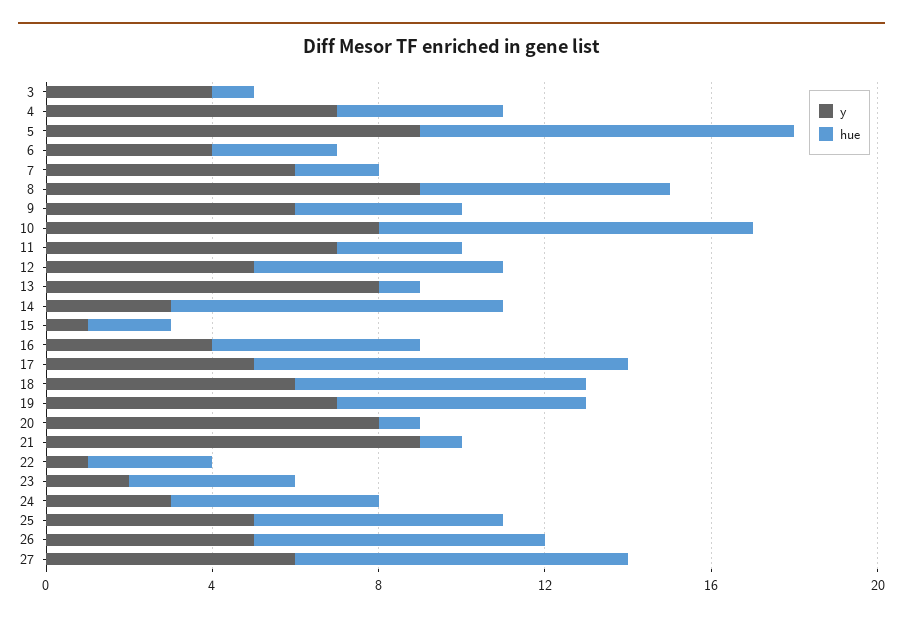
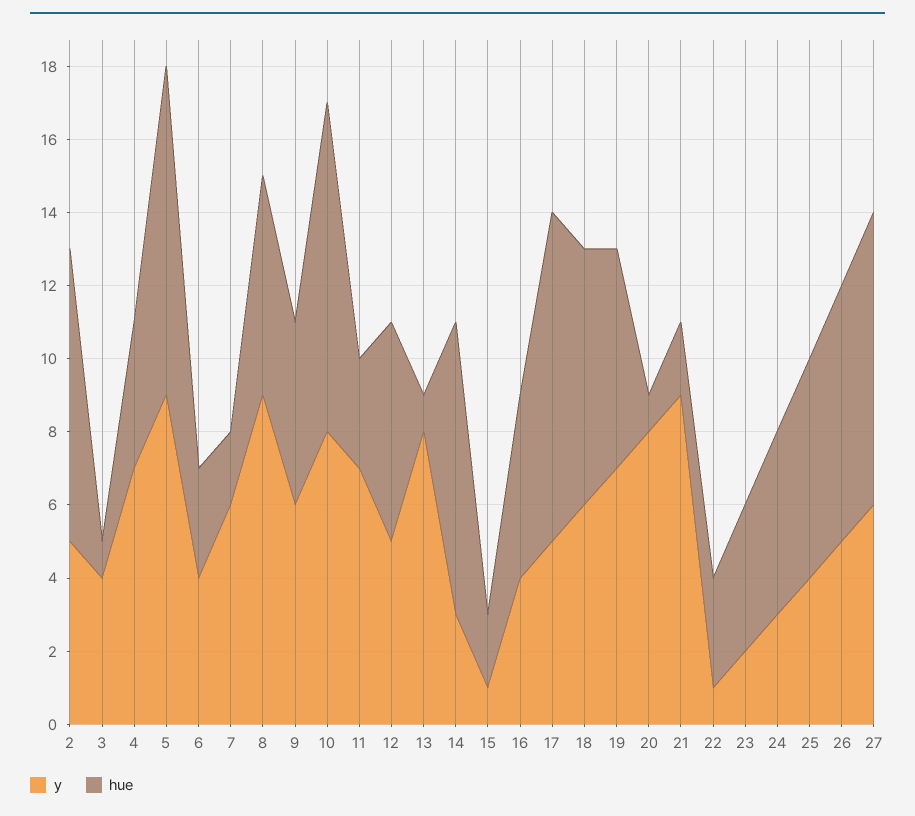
  {
    "y": {
      "3": 4,
      "4": 7,
      "5": 9,
      "6": 4,
      "7": 6,
      "8": 9,
      "9": 6,
      "10": 8,
      "11": 7,
      "12": 5,
      "13": 8,
      "14": 3,
      "15": 1,
      "16": 4,
      "17": 5,
      "18": 6,
      "19": 7,
      "20": 8,
      "21": 9,
      "22": 1,
      "23": 2,
      "24": 3,
-     "25": 5,
+     "25": 4,
      "26": 5,
-     "27": 6
+     "27": 6,
+     "2": 5
    },
    "hue": {
      "3": 1,
      "4": 4,
      "5": 9,
      "6": 3,
      "7": 2,
      "8": 6,
-     "9": 4,
+     "9": 5,
      "10": 9,
      "11": 3,
      "12": 6,
      "13": 1,
      "14": 8,
      "15": 2,
      "16": 5,
      "17": 9,
      "18": 7,
      "19": 6,
      "20": 1,
-     "21": 1,
+     "21": 2,
      "22": 3,
      "23": 4,
      "24": 5,
      "25": 6,
      "26": 7,
-     "27": 8
+     "27": 8,
+     "2": 8
    }
  }

